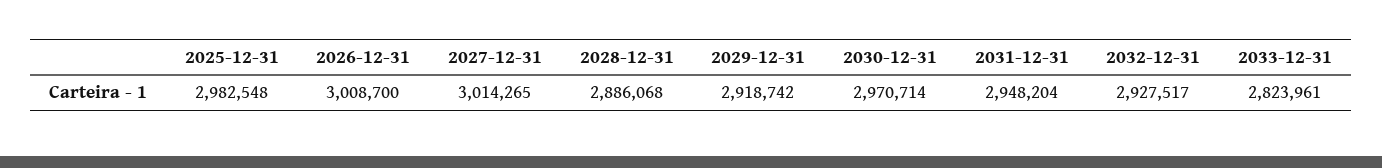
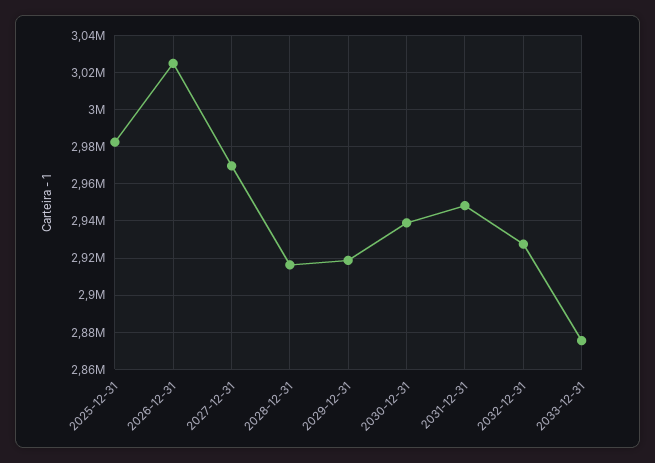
  {
    "2025-12-31": 2982548,
-   "2026-12-31": 3008700,
+   "2026-12-31": 3025000,
-   "2027-12-31": 3014265,
+   "2027-12-31": 2970000,
-   "2028-12-31": 2886068,
+   "2028-12-31": 2915000,
    "2029-12-31": 2918742,
-   "2030-12-31": 2970714,
+   "2030-12-31": 2940000,
    "2031-12-31": 2948204,
    "2032-12-31": 2927517,
-   "2033-12-31": 2823961
+   "2033-12-31": 2875000
  }

